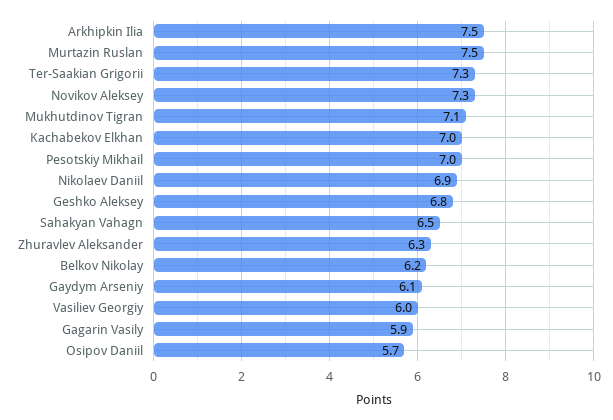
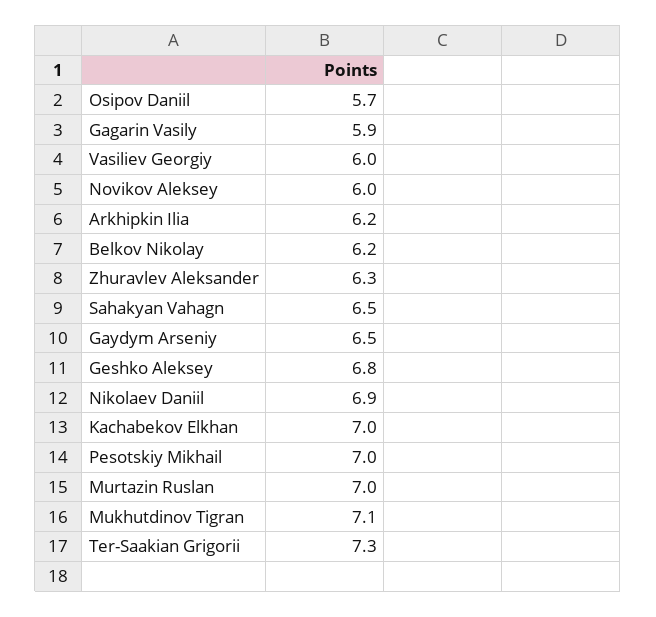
  {
-   "Arkhipkin Ilia": 7.5,
+   "Arkhipkin Ilia": 6.2,
-   "Murtazin Ruslan": 7.5,
+   "Murtazin Ruslan": 7,
    "Ter-Saakian Grigorii": 7.3,
-   "Novikov Aleksey": 7.3,
+   "Novikov Aleksey": 6,
    "Mukhutdinov Tigran": 7.1,
    "Kachabekov Elkhan": 7,
    "Pesotskiy Mikhail": 7,
    "Nikolaev Daniil": 6.9,
    "Geshko Aleksey": 6.8,
    "Sahakyan Vahagn": 6.5,
    "Zhuravlev Aleksander": 6.3,
    "Belkov Nikolay": 6.2,
-   "Gaydym Arseniy": 6.1,
+   "Gaydym Arseniy": 6.5,
    "Vasiliev Georgiy": 6,
    "Gagarin Vasily": 5.9,
    "Osipov Daniil": 5.7
  }

